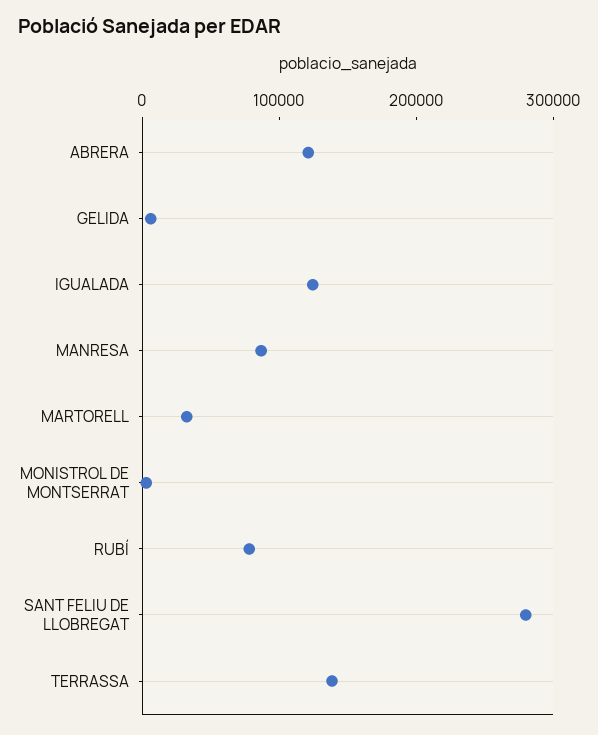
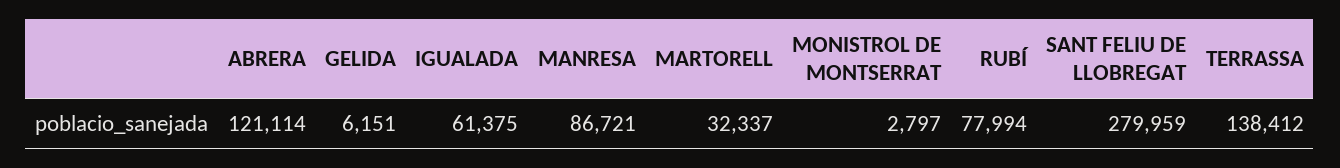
  {
    "ABRERA": 121114,
    "GELIDA": 6151,
-   "IGUALADA": 120000,
+   "IGUALADA": 61375,
    "MANRESA": 86721,
    "MARTORELL": 32337,
    "MONISTROL DE MONTSERRAT": 2797,
    "RUBÍ": 77994,
    "SANT FELIU DE LLOBREGAT": 279959,
    "TERRASSA": 138412
  }

